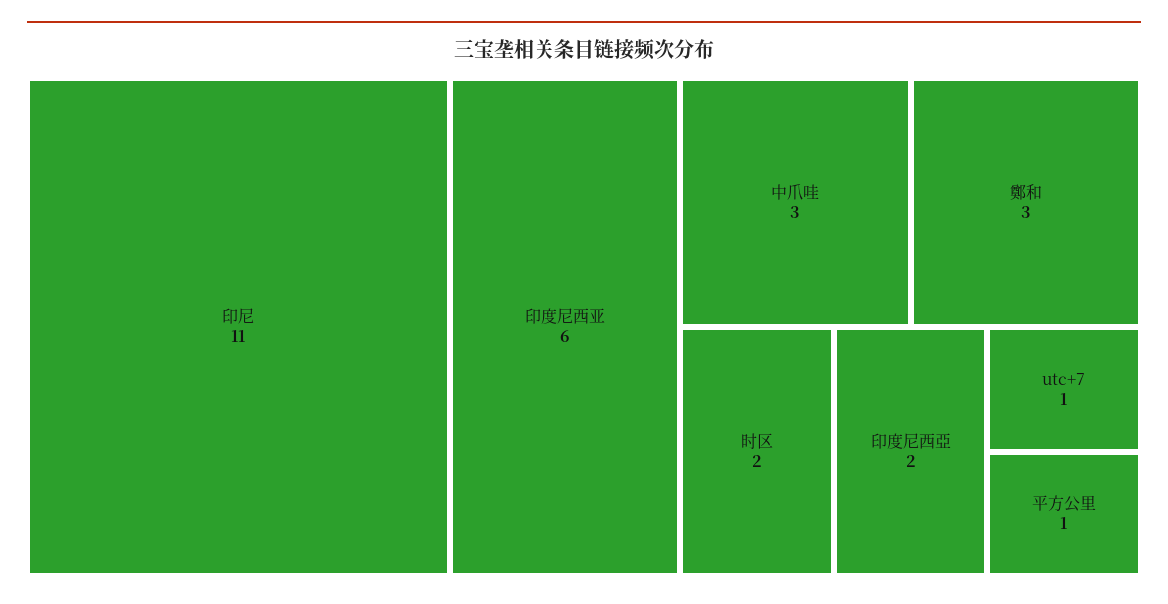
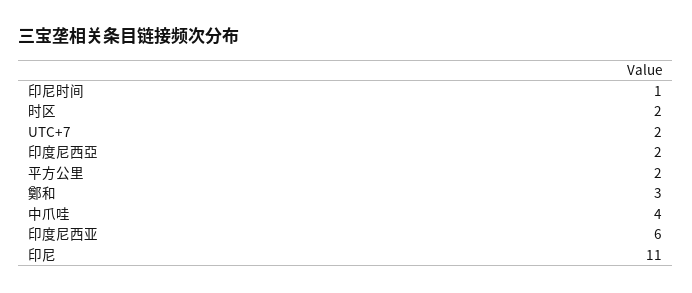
  {
    "印尼": 11,
    "印度尼西亚": 6,
-   "中爪哇": 3,
+   "中爪哇": 4,
    "鄭和": 3,
    "时区": 2,
    "印度尼西亞": 2,
-   "utc+7": 1,
+   "utc+7": 2,
-   "平方公里": 1
+   "平方公里": 2,
+   "印尼时间": 1
  }

